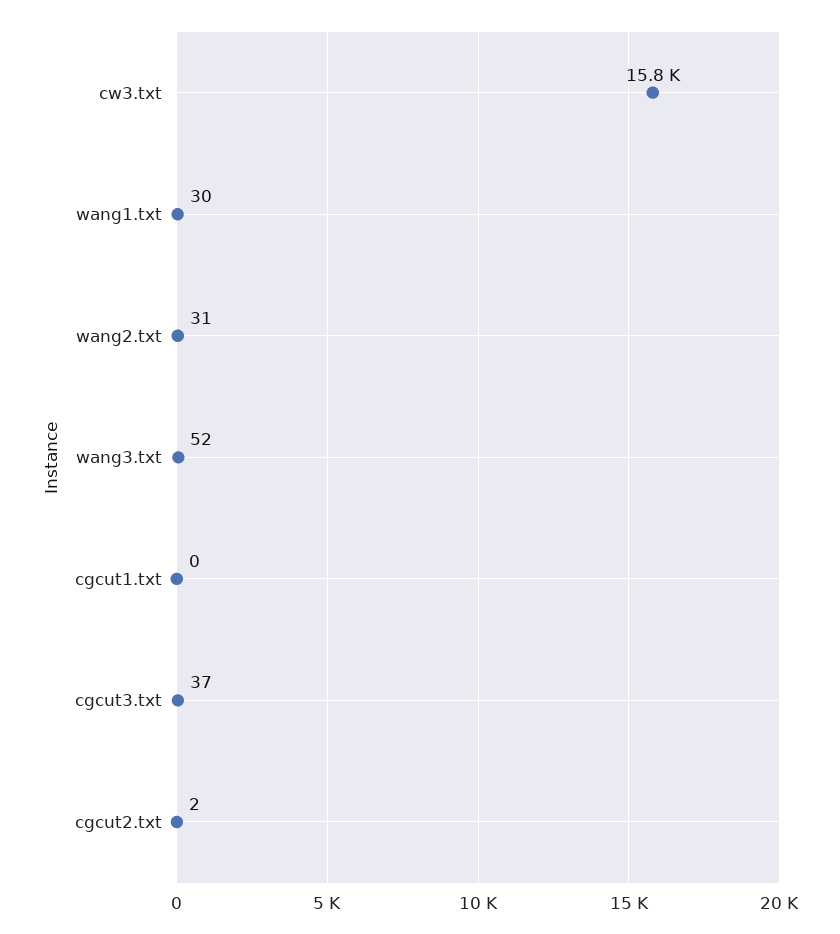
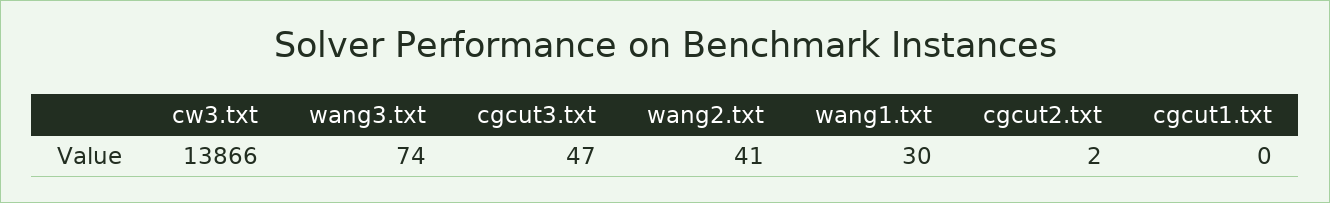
  {
-   "cw3.txt": 15800,
+   "cw3.txt": 13866,
    "wang1.txt": 30,
-   "wang2.txt": 31,
+   "wang2.txt": 41,
-   "wang3.txt": 52,
+   "wang3.txt": 74,
    "cgcut1.txt": 0,
-   "cgcut3.txt": 37,
+   "cgcut3.txt": 47,
    "cgcut2.txt": 2
  }

